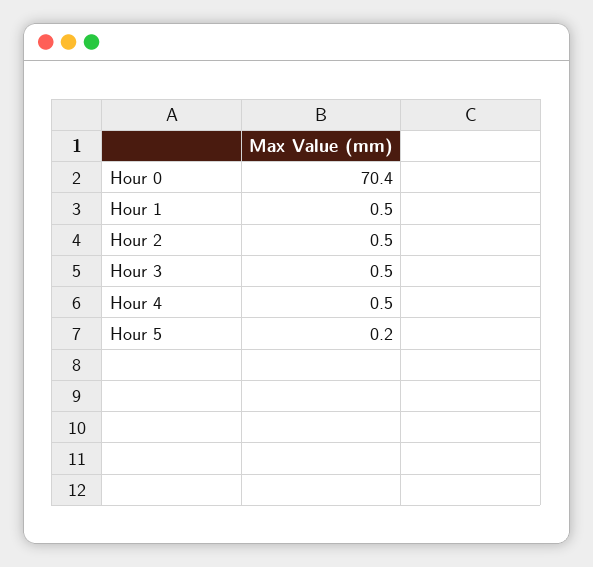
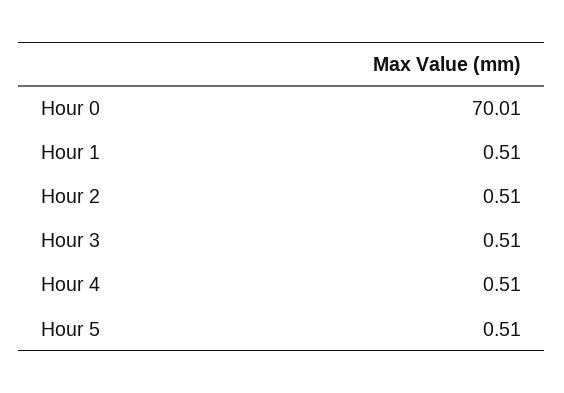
  {
-   "Hour 0": 70.4,
+   "Hour 0": 70.01,
    "Hour 1": 0.51,
    "Hour 2": 0.51,
    "Hour 3": 0.51,
    "Hour 4": 0.51,
-   "Hour 5": 0.2
+   "Hour 5": 0.51
  }

